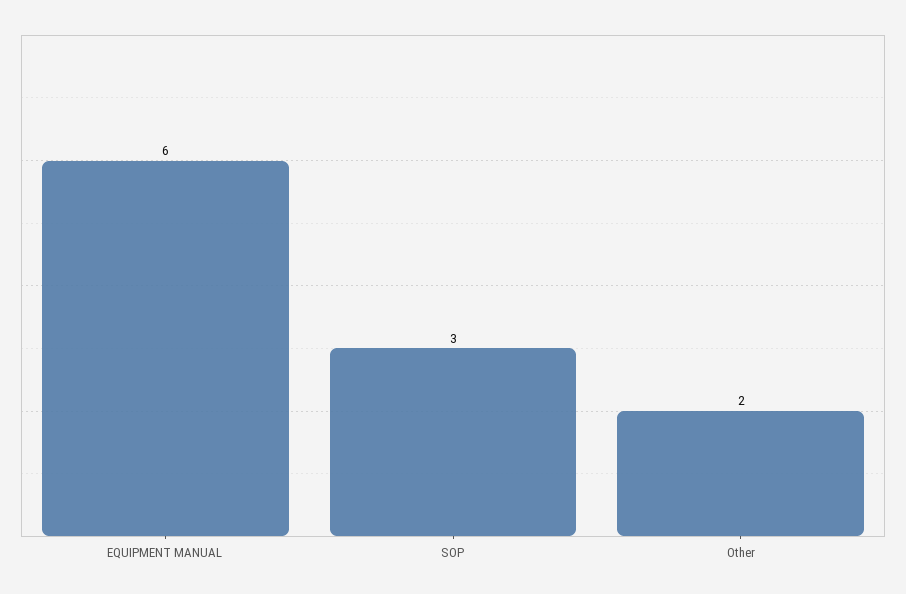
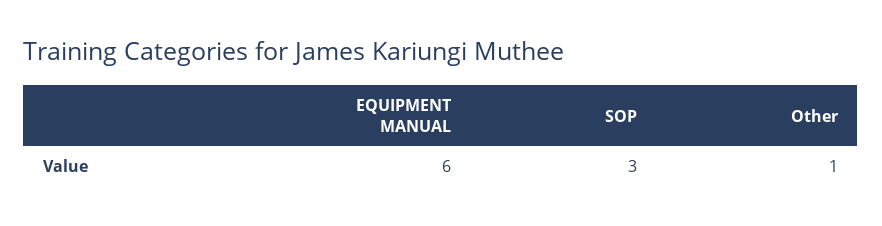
  {
    "EQUIPMENT MANUAL": 6,
    "SOP": 3,
-   "Other": 2
+   "Other": 1
  }

